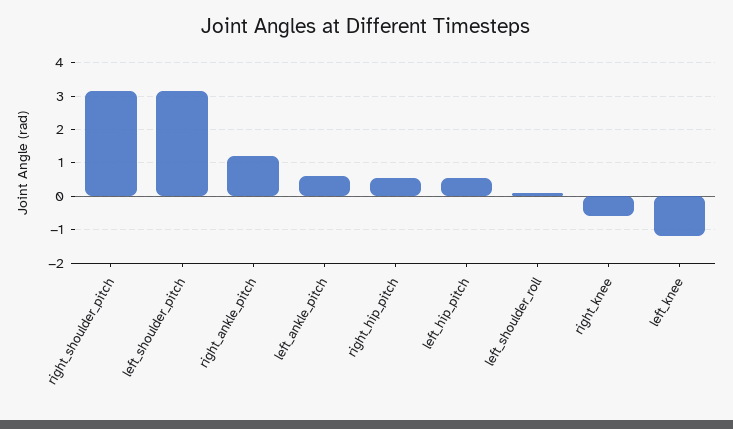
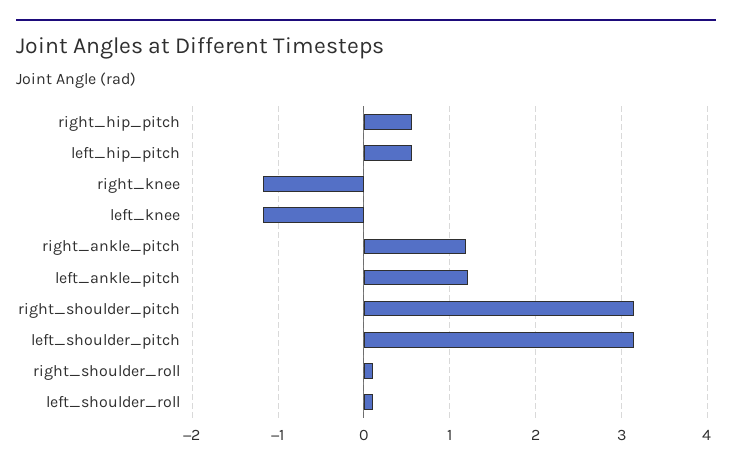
  {
    "right_shoulder_pitch": 3.1,
    "left_shoulder_pitch": 3.1,
    "right_ankle_pitch": 1.2,
-   "left_ankle_pitch": 0.6,
+   "left_ankle_pitch": 1.2,
    "right_hip_pitch": 0.6,
    "left_hip_pitch": 0.6,
    "left_shoulder_roll": 0.1,
-   "right_knee": -0.6,
+   "right_knee": -1.2,
-   "left_knee": -1.2
+   "left_knee": -1.2,
+   "right_shoulder_roll": 0.1
  }

